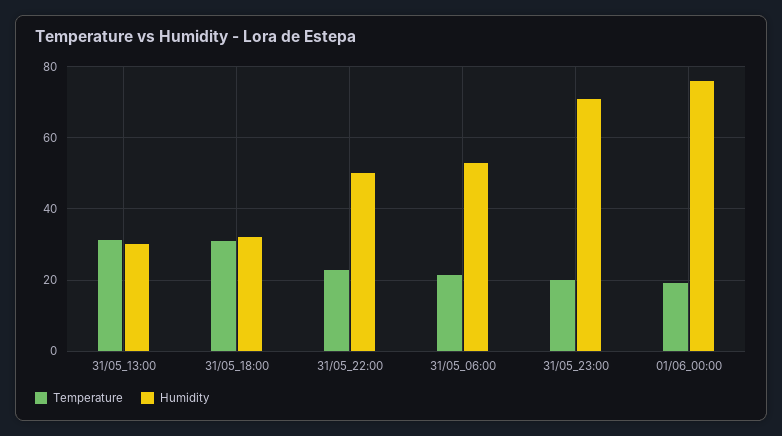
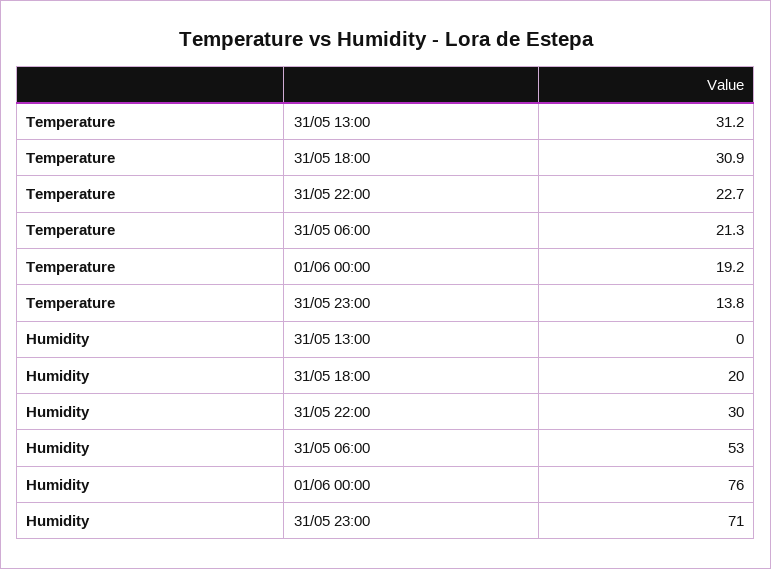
  {
    "Temperature": {
      "31/05_13:00": 31.2,
      "31/05_18:00": 30.9,
      "31/05_22:00": 22.7,
      "31/05_06:00": 21.3,
-     "31/05_23:00": 20,
+     "31/05_23:00": 13.8,
      "01/06_00:00": 19.2
    },
    "Humidity": {
-     "31/05_13:00": 30,
+     "31/05_13:00": 0,
-     "31/05_18:00": 32,
+     "31/05_18:00": 20,
-     "31/05_22:00": 50,
+     "31/05_22:00": 30,
      "31/05_06:00": 53,
      "31/05_23:00": 71,
      "01/06_00:00": 76
    }
  }

